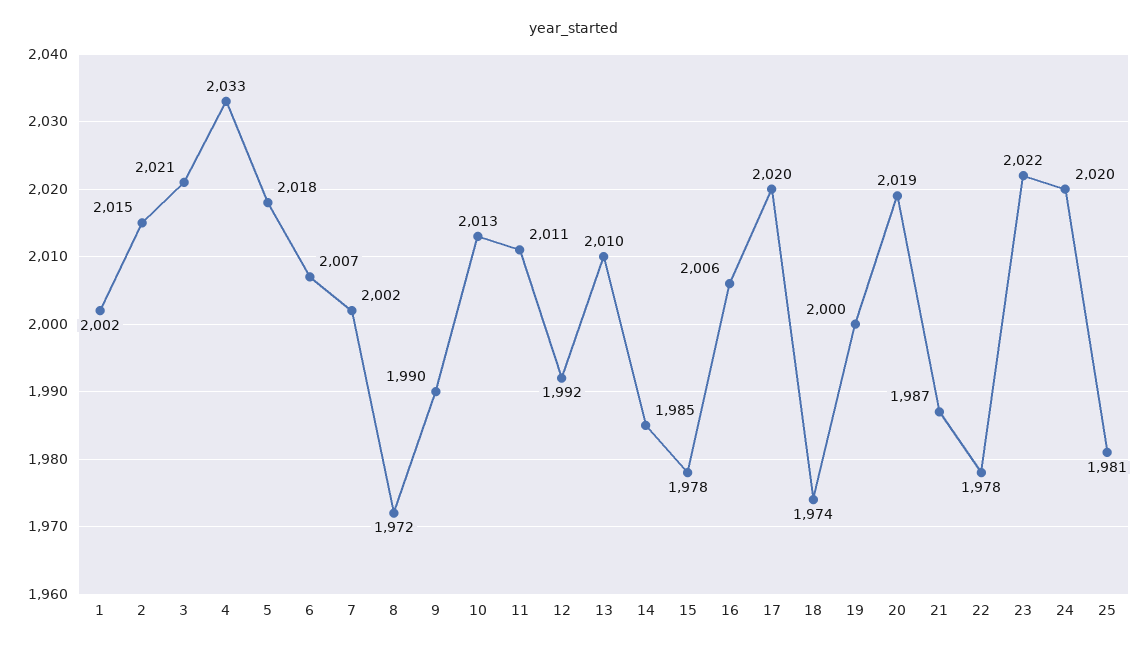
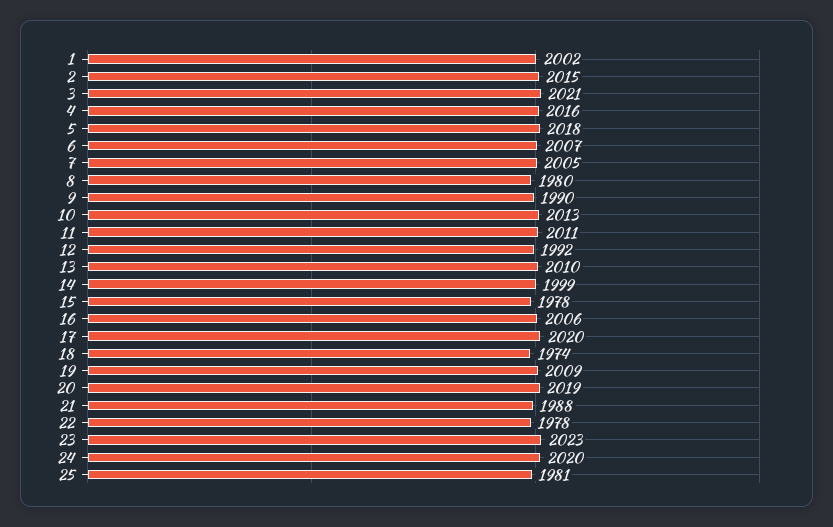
  {
    "1": 2002,
    "2": 2015,
    "3": 2021,
-   "4": 2033,
+   "4": 2016,
    "5": 2018,
    "6": 2007,
-   "7": 2002,
+   "7": 2005,
-   "8": 1972,
+   "8": 1980,
    "9": 1990,
    "10": 2013,
    "11": 2011,
    "12": 1992,
    "13": 2010,
-   "14": 1985,
+   "14": 1999,
    "15": 1978,
    "16": 2006,
    "17": 2020,
    "18": 1974,
-   "19": 2000,
+   "19": 2009,
    "20": 2019,
-   "21": 1987,
+   "21": 1988,
    "22": 1978,
-   "23": 2022,
+   "23": 2023,
    "24": 2020,
    "25": 1981
  }

